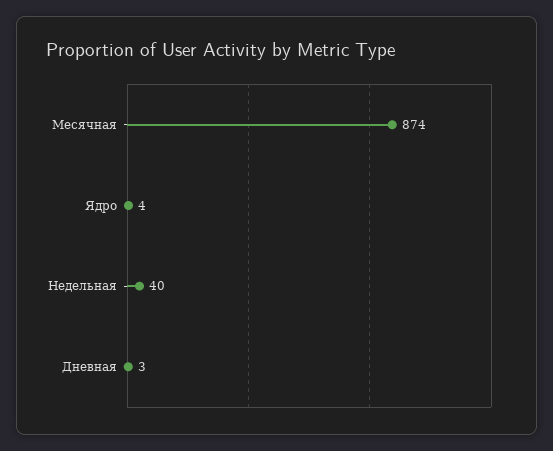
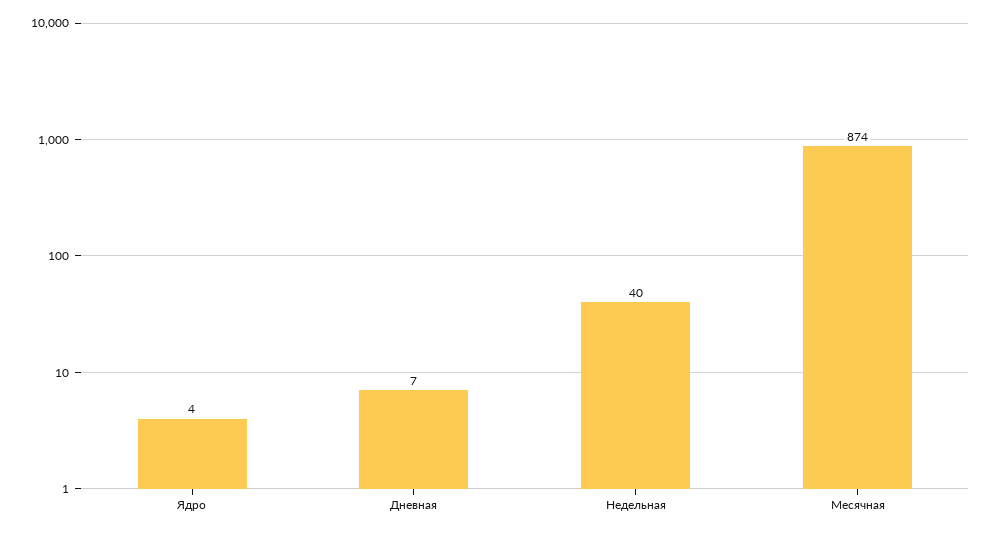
  {
    "Месячная": 874,
    "Ядро": 4,
    "Недельная": 40,
-   "Дневная": 3
+   "Дневная": 7
  }

